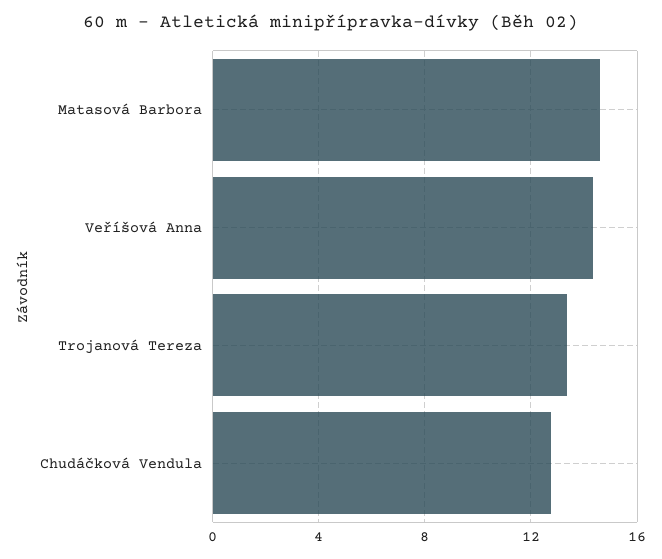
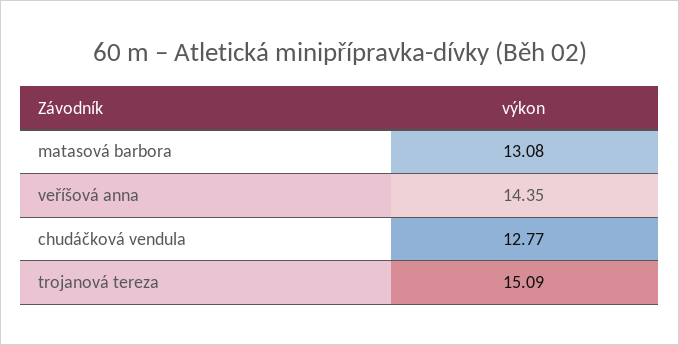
  {
-   "Matasová Barbora": 14.5,
+   "Matasová Barbora": 13.08,
    "Veříšová Anna": 14.35,
-   "Trojanová Tereza": 13.5,
+   "Trojanová Tereza": 15.09,
    "Chudáčková Vendula": 12.77
  }

